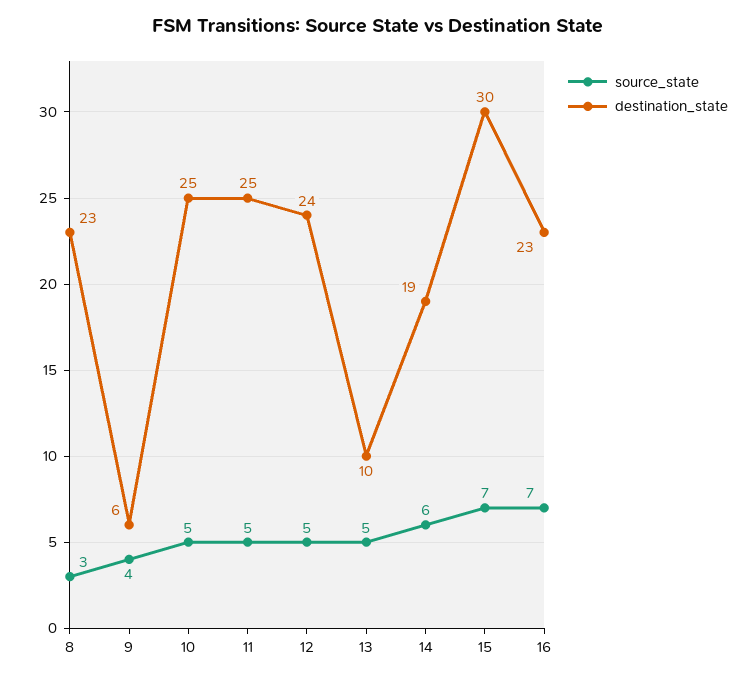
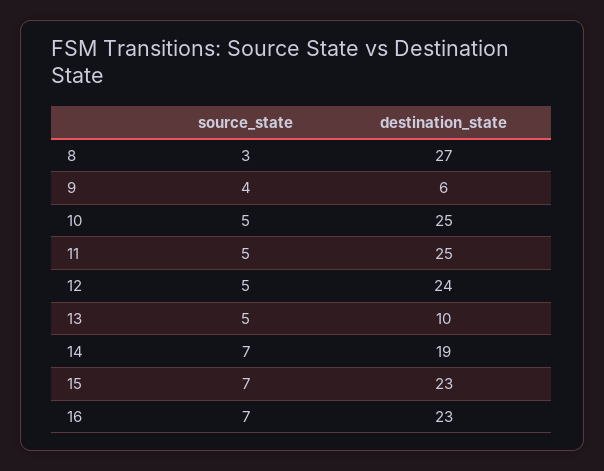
  {
    "source_state": {
      "8": 3,
      "9": 4,
      "10": 5,
      "11": 5,
      "12": 5,
      "13": 5,
-     "14": 6,
+     "14": 7,
      "15": 7,
      "16": 7
    },
    "destination_state": {
-     "8": 23,
+     "8": 27,
      "9": 6,
      "10": 25,
      "11": 25,
      "12": 24,
      "13": 10,
      "14": 19,
-     "15": 30,
+     "15": 23,
      "16": 23
    }
  }

